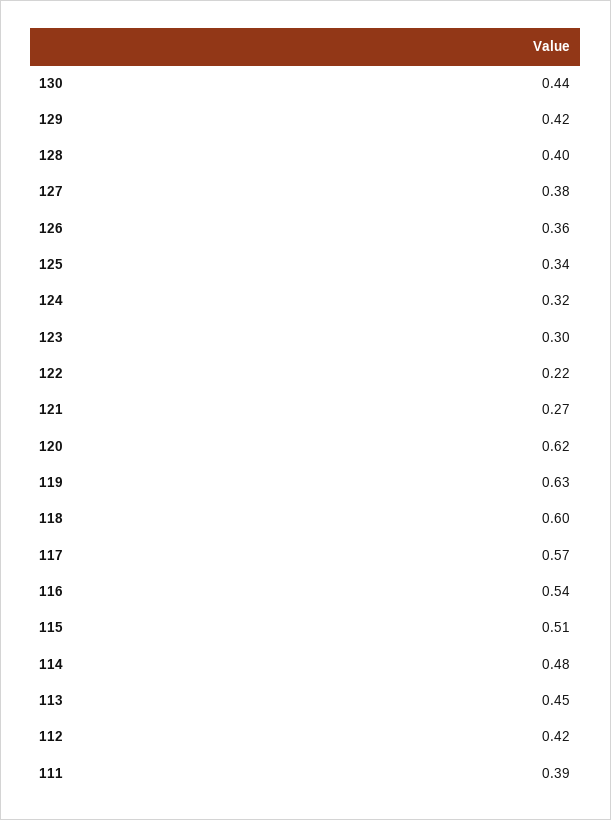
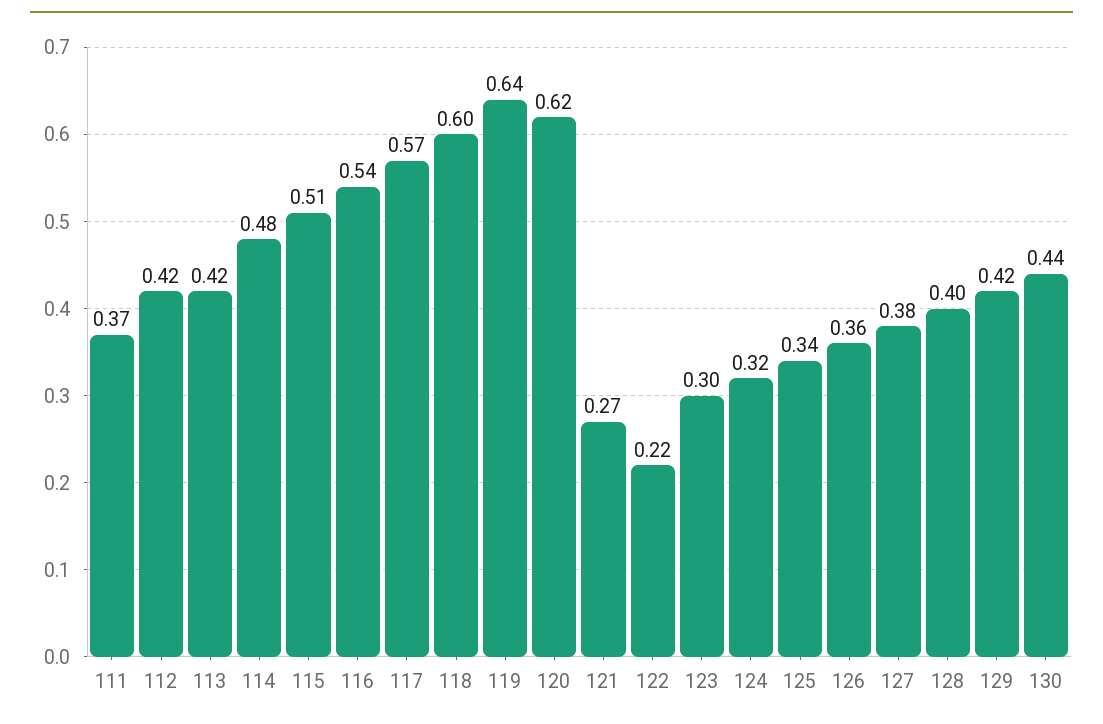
  {
    "130": 0.44,
    "129": 0.42,
    "128": 0.4,
    "127": 0.38,
    "126": 0.36,
    "125": 0.34,
    "124": 0.32,
    "123": 0.3,
    "122": 0.22,
    "121": 0.27,
    "120": 0.62,
-   "119": 0.63,
+   "119": 0.64,
    "118": 0.6,
    "117": 0.57,
    "116": 0.54,
    "115": 0.51,
    "114": 0.48,
-   "113": 0.45,
+   "113": 0.42,
    "112": 0.42,
-   "111": 0.39
+   "111": 0.37
  }

